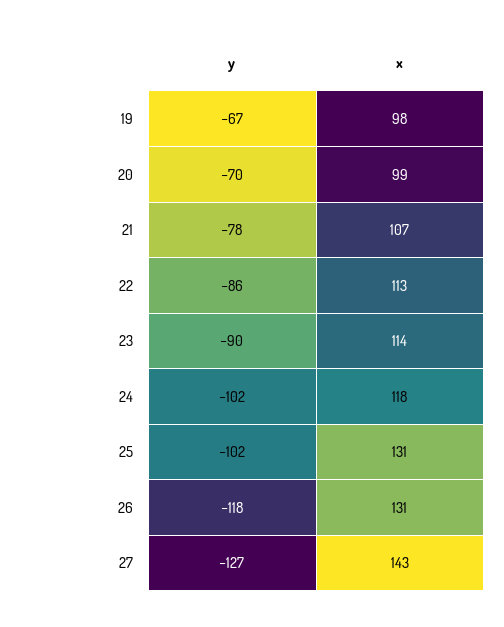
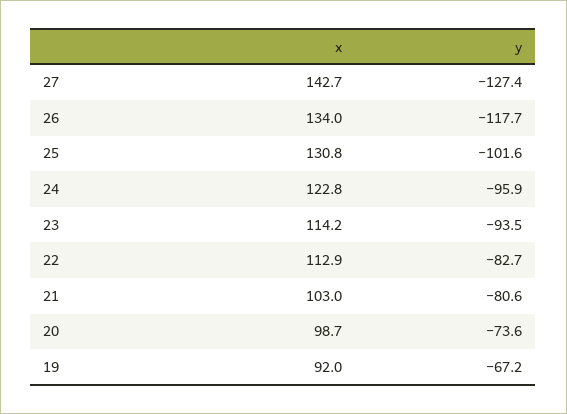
  {
    "y": {
      "19": -67.2,
-     "20": -70,
+     "20": -73.6,
-     "21": -78,
+     "21": -80.6,
-     "22": -86,
+     "22": -82.7,
-     "23": -90,
+     "23": -93.5,
-     "24": -102,
+     "24": -95.9,
      "25": -101.6,
      "26": -117.7,
      "27": -127.4
    },
    "x": {
-     "19": 98,
+     "19": 92,
      "20": 98.7,
-     "21": 107,
+     "21": 103,
      "22": 112.9,
      "23": 114.2,
-     "24": 118,
+     "24": 122.8,
      "25": 130.8,
-     "26": 131,
+     "26": 134,
      "27": 142.7
    }
  }

